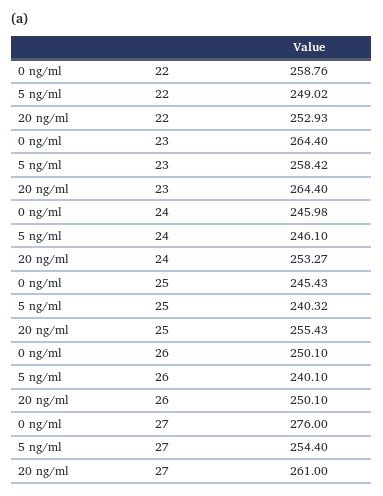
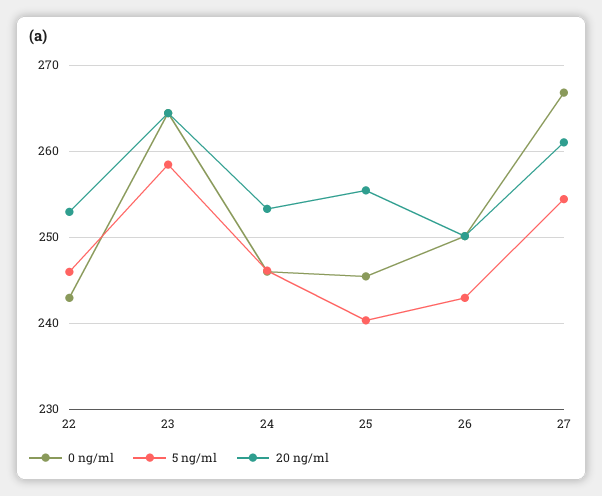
  {
    "0 ng/ml": {
-     "22": 258.76,
+     "22": 243,
      "23": 264.4,
      "24": 245.98,
      "25": 245.43,
      "26": 250.1,
-     "27": 276
+     "27": 267
    },
    "5 ng/ml": {
-     "22": 249.02,
+     "22": 246,
      "23": 258.42,
      "24": 246.1,
      "25": 240.32,
-     "26": 240.1,
+     "26": 243,
      "27": 254.4
    },
    "20 ng/ml": {
      "22": 252.93,
      "23": 264.4,
      "24": 253.27,
      "25": 255.43,
      "26": 250.1,
      "27": 261
    }
  }

